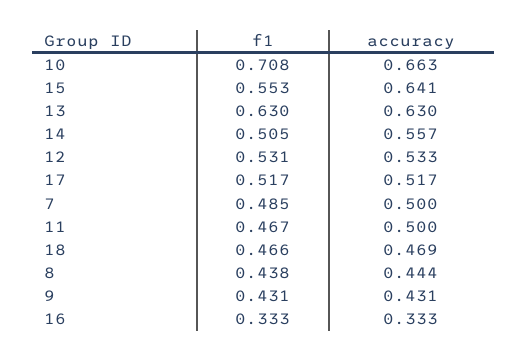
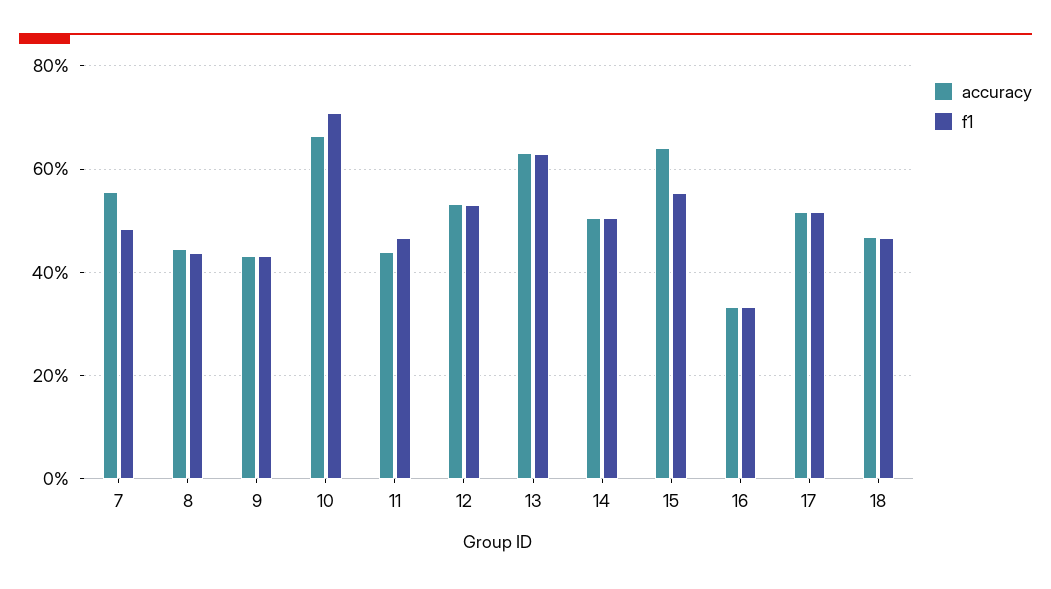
  {
    "f1": {
      "10": 0.708,
      "15": 0.553,
      "13": 0.63,
      "14": 0.505,
      "12": 0.531,
      "17": 0.517,
      "7": 0.485,
      "11": 0.467,
      "18": 0.466,
      "8": 0.438,
      "9": 0.431,
      "16": 0.333
    },
    "accuracy": {
      "10": 0.663,
      "15": 0.641,
      "13": 0.63,
-     "14": 0.557,
+     "14": 0.5,
      "12": 0.533,
      "17": 0.517,
-     "7": 0.5,
+     "7": 0.56,
-     "11": 0.5,
+     "11": 0.44,
      "18": 0.469,
      "8": 0.444,
      "9": 0.431,
      "16": 0.333
    }
  }

